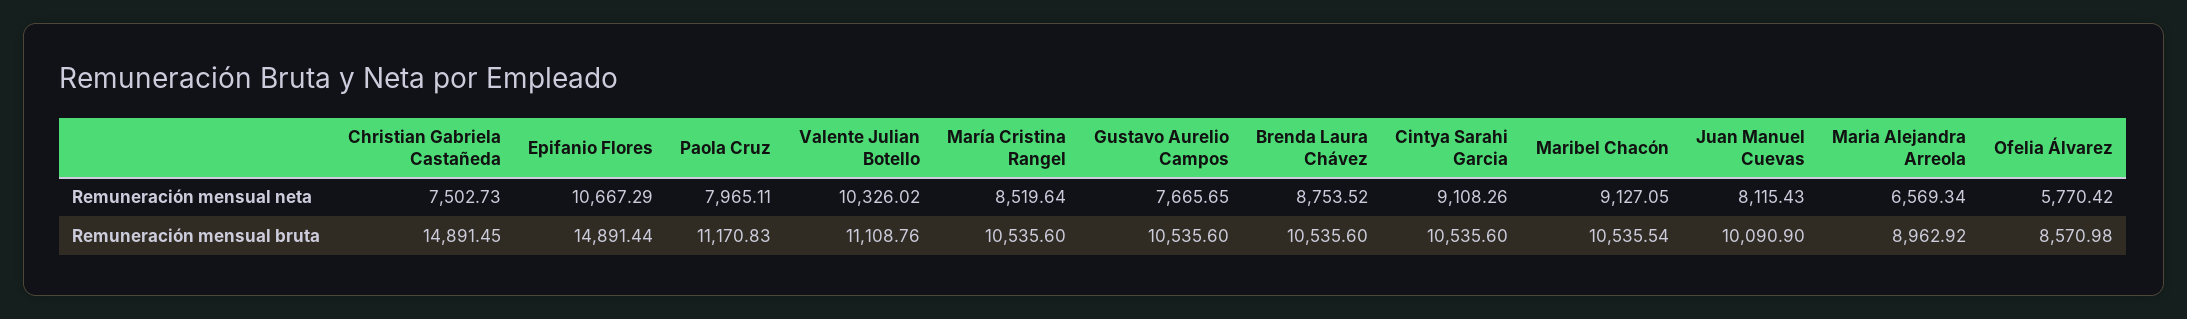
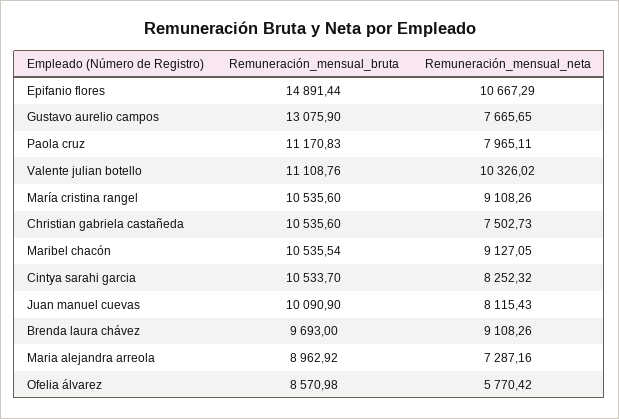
  {
    "Christian Gabriela Castañeda": {
      "Remuneración mensual neta": 7502.73,
-     "Remuneración mensual bruta": 14891.45
+     "Remuneración mensual bruta": 10535.6
    },
    "Epifanio Flores": {
      "Remuneración mensual neta": 10667.29,
      "Remuneración mensual bruta": 14891.44
    },
    "Paola Cruz": {
      "Remuneración mensual neta": 7965.11,
      "Remuneración mensual bruta": 11170.83
    },
    "Valente Julian Botello": {
      "Remuneración mensual neta": 10326.02,
      "Remuneración mensual bruta": 11108.76
    },
    "María Cristina Rangel": {
-     "Remuneración mensual neta": 8519.64,
+     "Remuneración mensual neta": 9108.26,
      "Remuneración mensual bruta": 10535.6
    },
    "Gustavo Aurelio Campos": {
      "Remuneración mensual neta": 7665.65,
-     "Remuneración mensual bruta": 10535.6
+     "Remuneración mensual bruta": 13075.9
    },
    "Brenda Laura Chávez": {
-     "Remuneración mensual neta": 8753.52,
+     "Remuneración mensual neta": 9108.26,
-     "Remuneración mensual bruta": 10535.6
+     "Remuneración mensual bruta": 9693
    },
    "Cintya Sarahi Garcia": {
-     "Remuneración mensual neta": 9108.26,
+     "Remuneración mensual neta": 8252.32,
-     "Remuneración mensual bruta": 10535.6
+     "Remuneración mensual bruta": 10533.7
    },
    "Maribel Chacón": {
      "Remuneración mensual neta": 9127.05,
      "Remuneración mensual bruta": 10535.54
    },
    "Juan Manuel Cuevas": {
      "Remuneración mensual neta": 8115.43,
      "Remuneración mensual bruta": 10090.9
    },
    "Maria Alejandra Arreola": {
-     "Remuneración mensual neta": 6569.34,
+     "Remuneración mensual neta": 7287.16,
      "Remuneración mensual bruta": 8962.92
    },
    "Ofelia Álvarez": {
      "Remuneración mensual neta": 5770.42,
      "Remuneración mensual bruta": 8570.98
    }
  }

